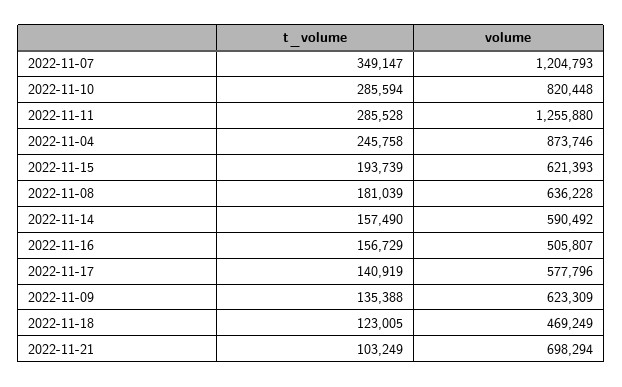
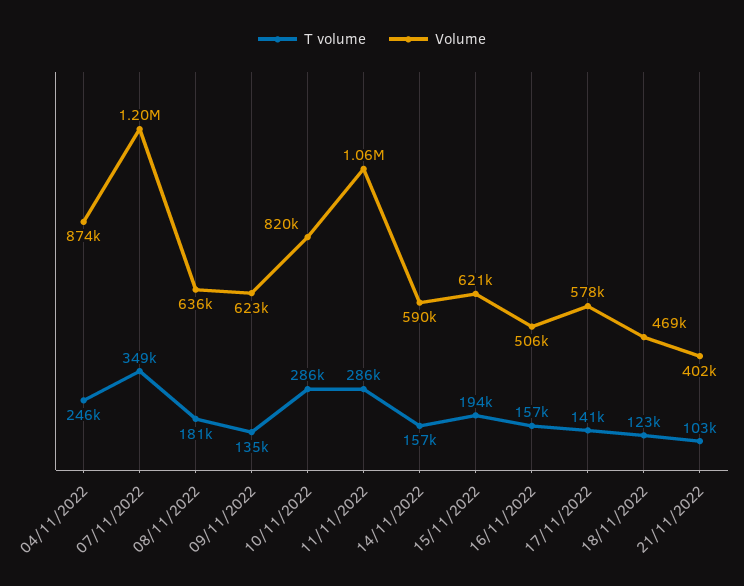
  {
    "t_volume": {
      "2022-11-07": 349147,
      "2022-11-10": 285594,
      "2022-11-11": 285528,
      "2022-11-04": 245758,
      "2022-11-15": 193739,
      "2022-11-08": 181039,
      "2022-11-14": 157490,
      "2022-11-16": 156729,
      "2022-11-17": 140919,
      "2022-11-09": 135388,
      "2022-11-18": 123005,
      "2022-11-21": 103249
    },
    "volume": {
      "2022-11-07": 1204793,
      "2022-11-10": 820448,
-     "2022-11-11": 1255880,
+     "2022-11-11": 1060000,
      "2022-11-04": 873746,
      "2022-11-15": 621393,
      "2022-11-08": 636228,
      "2022-11-14": 590492,
      "2022-11-16": 505807,
      "2022-11-17": 577796,
      "2022-11-09": 623309,
      "2022-11-18": 469249,
-     "2022-11-21": 698294
+     "2022-11-21": 402000
    }
  }

